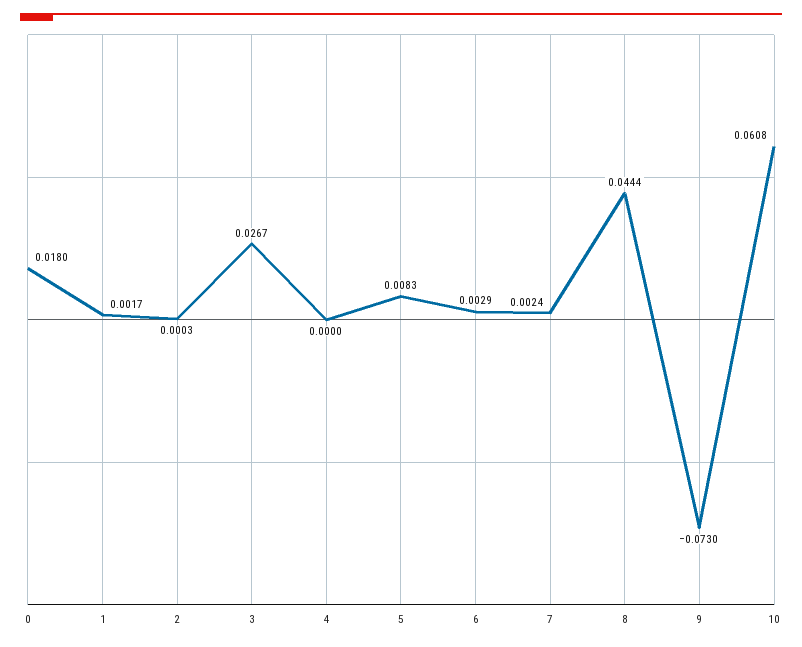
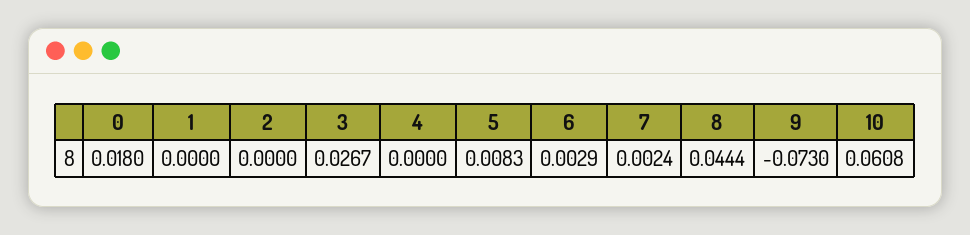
  {
    "0": 0.018,
-   "1": 0.0017,
+   "1": 0,
-   "2": 0.0003,
+   "2": 0,
    "3": 0.0267,
    "4": 0,
    "5": 0.0083,
    "6": 0.0029,
    "7": 0.0024,
    "8": 0.0444,
    "9": -0.073,
    "10": 0.0608
  }

